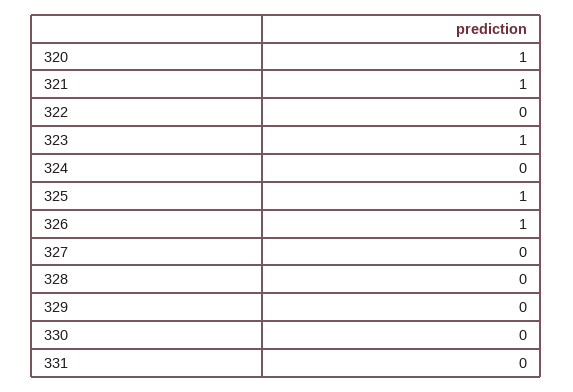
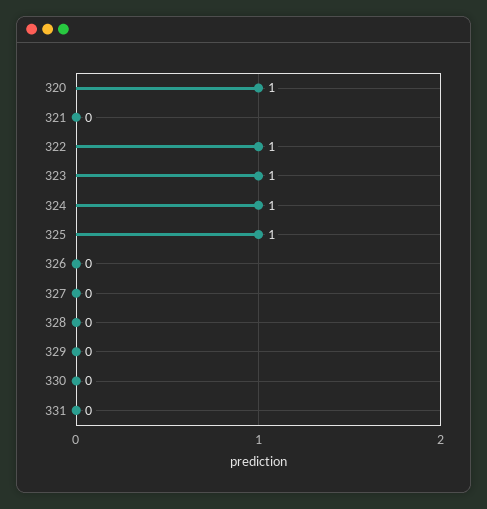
  {
    "320": 1,
-   "321": 1,
+   "321": 0,
-   "322": 0,
+   "322": 1,
    "323": 1,
-   "324": 0,
+   "324": 1,
    "325": 1,
-   "326": 1,
+   "326": 0,
    "327": 0,
    "328": 0,
    "329": 0,
    "330": 0,
    "331": 0
  }

